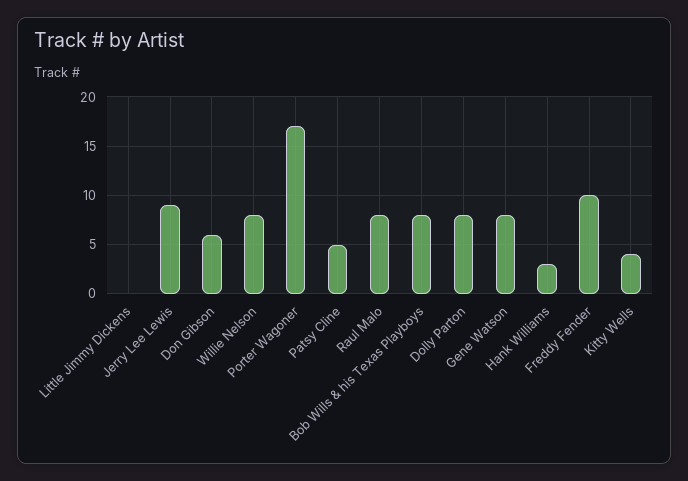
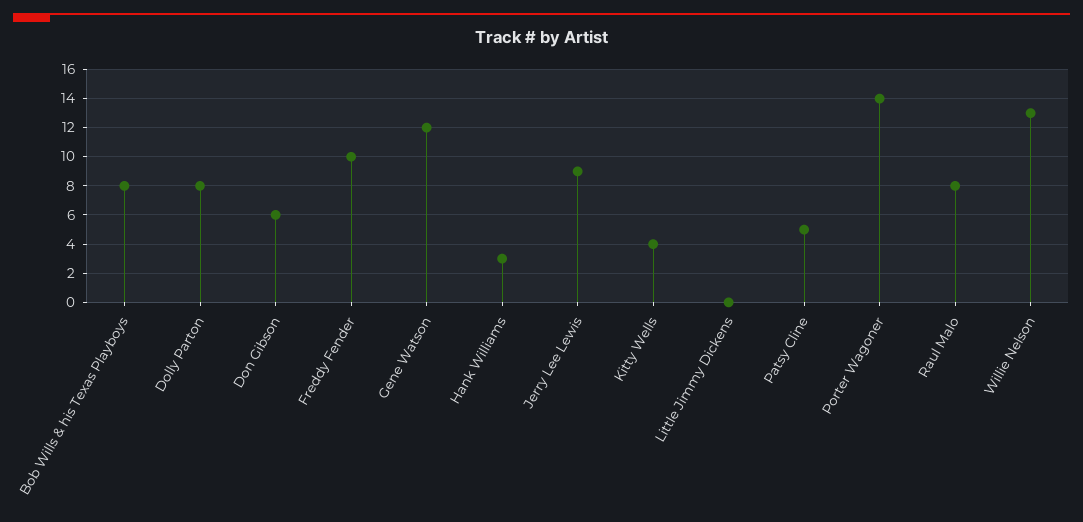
  {
    "Little Jimmy Dickens": 0,
    "Jerry Lee Lewis": 9,
    "Don Gibson": 6,
-   "Willie Nelson": 8,
+   "Willie Nelson": 13,
-   "Porter Wagoner": 17,
+   "Porter Wagoner": 14,
    "Patsy Cline": 5,
    "Raul Malo": 8,
    "Bob Wills & his Texas Playboys": 8,
    "Dolly Parton": 8,
-   "Gene Watson": 8,
+   "Gene Watson": 12,
    "Hank Williams": 3,
    "Freddy Fender": 10,
    "Kitty Wells": 4
  }

